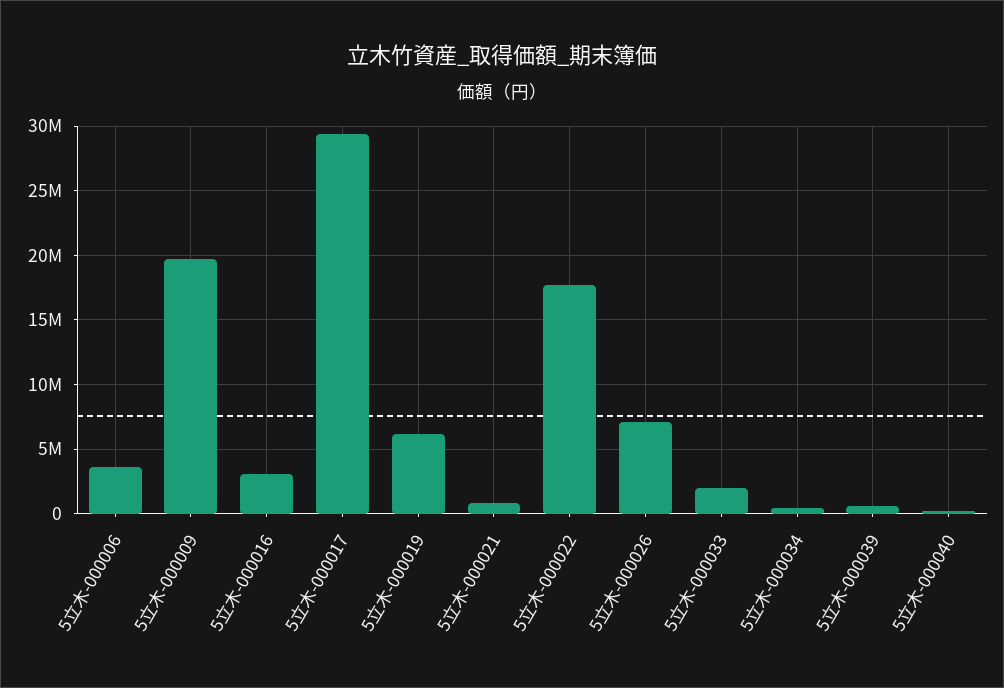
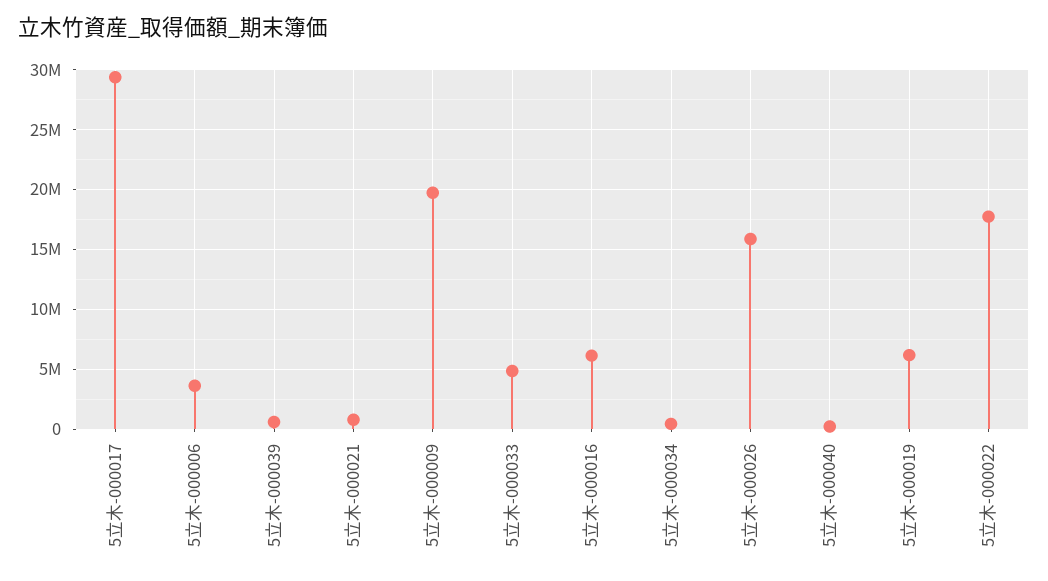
  {
    "5立木-000006": 3500000,
    "5立木-000009": 19500000,
-   "5立木-000016": 3000000,
+   "5立木-000016": 6000000,
    "5立木-000017": 29500000,
    "5立木-000019": 6000000,
    "5立木-000021": 1000000,
    "5立木-000022": 17500000,
-   "5立木-000026": 7000000,
+   "5立木-000026": 16000000,
-   "5立木-000033": 2000000,
+   "5立木-000033": 5000000,
    "5立木-000034": 500000,
    "5立木-000039": 500000,
    "5立木-000040": 0
  }

